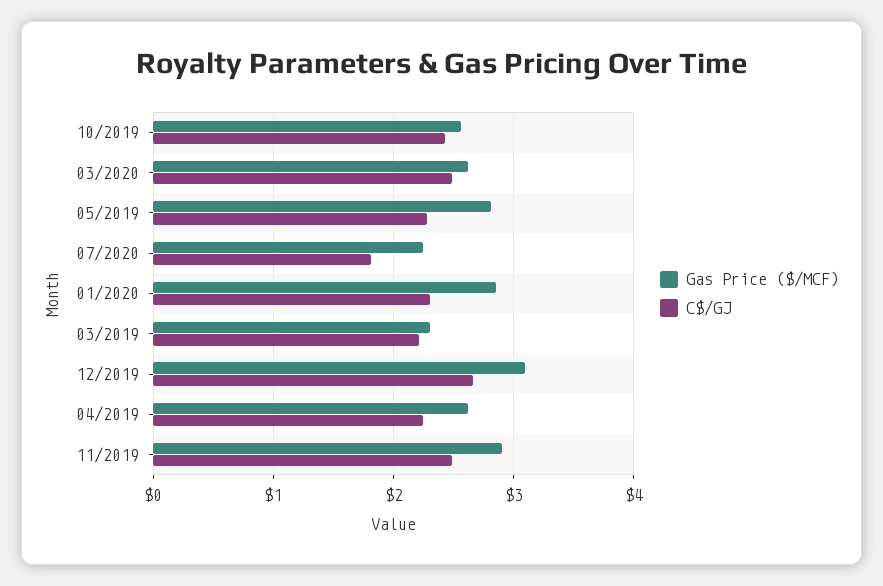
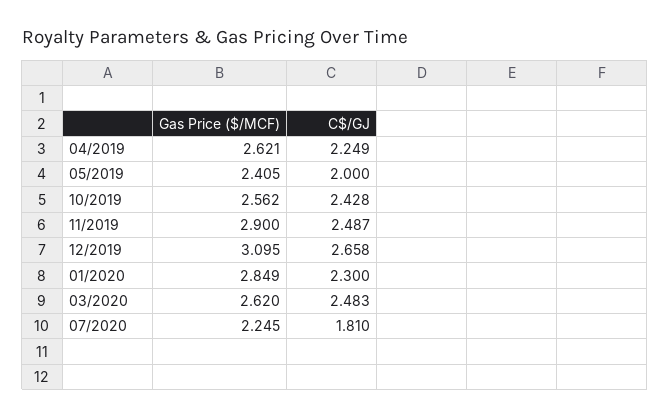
  {
    "Gas Price ($/MCF)": {
      "10/2019": 2.562,
      "03/2020": 2.62,
-     "05/2019": 2.8,
+     "05/2019": 2.405,
      "07/2020": 2.245,
      "01/2020": 2.849,
-     "03/2019": 2.3,
      "12/2019": 3.095,
      "04/2019": 2.621,
      "11/2019": 2.9
    },
    "C$/GJ": {
      "10/2019": 2.428,
      "03/2020": 2.483,
-     "05/2019": 2.3,
+     "05/2019": 2,
      "07/2020": 1.81,
      "01/2020": 2.3,
-     "03/2019": 2.2,
      "12/2019": 2.658,
      "04/2019": 2.249,
      "11/2019": 2.487
    }
  }

